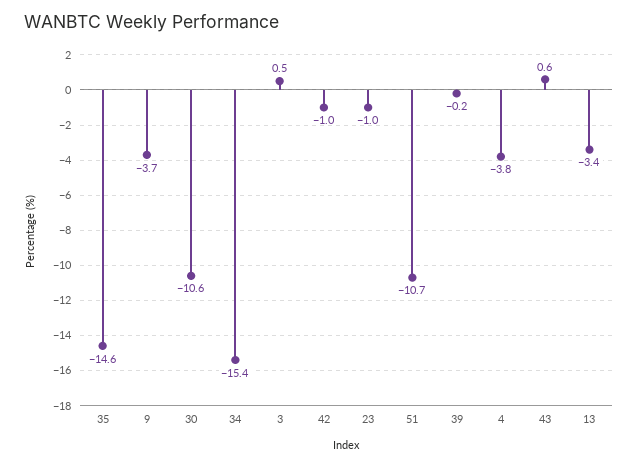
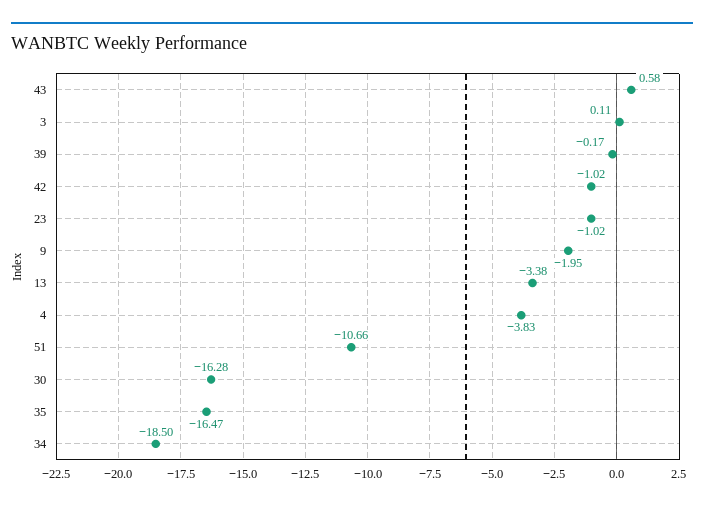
  {
-   "35": -14.6,
+   "35": -16.47,
-   "9": -3.7,
+   "9": -1.95,
-   "30": -10.6,
+   "30": -16.28,
-   "34": -15.4,
+   "34": -18.5,
-   "3": 0.5,
+   "3": 0.11,
    "42": -1.02,
    "23": -1.02,
    "51": -10.66,
    "39": -0.17,
    "4": -3.83,
    "43": 0.58,
    "13": -3.38
  }

